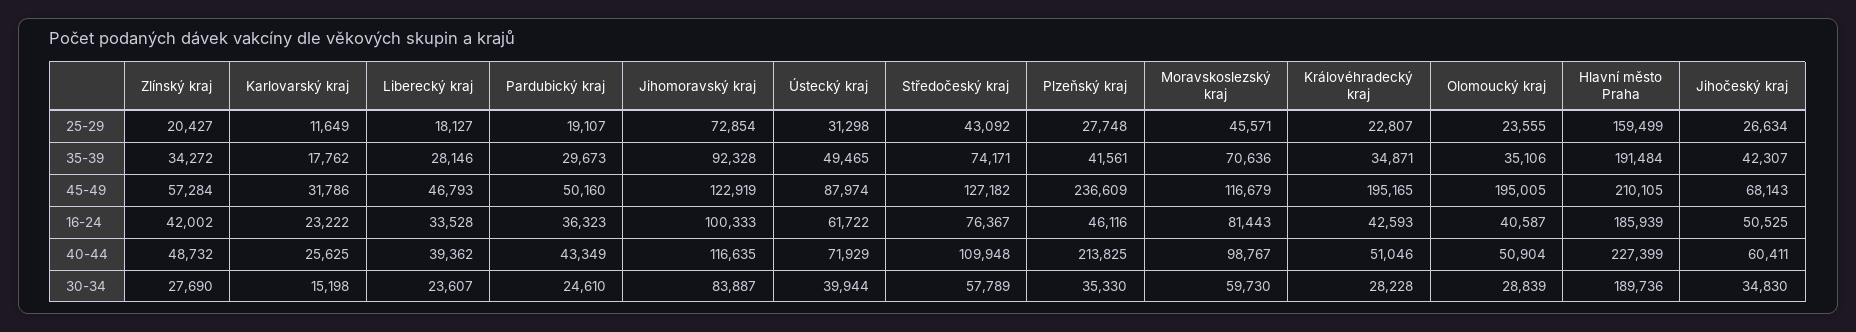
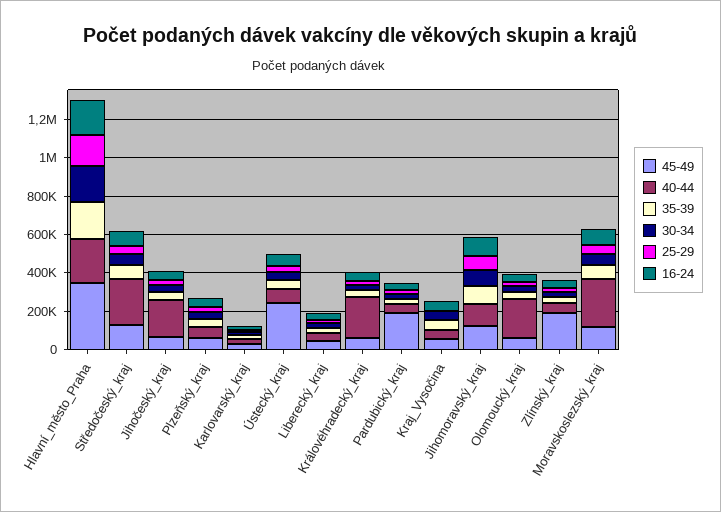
  {
    "25-29": {
      "Zlínský kraj": 20427,
      "Karlovarský kraj": 11649,
      "Liberecký kraj": 18127,
      "Pardubický kraj": 19107,
      "Jihomoravský kraj": 72854,
      "Ústecký kraj": 31298,
      "Středočeský kraj": 43092,
      "Plzeňský kraj": 27748,
      "Moravskoslezský kraj": 45571,
      "Královéhradecký kraj": 22807,
      "Olomoucký kraj": 23555,
      "Hlavní město Praha": 159499,
-     "Jihočeský kraj": 26634
+     "Jihočeský kraj": 26634,
+     "Kraj_Vysočina": 0
    },
    "35-39": {
      "Zlínský kraj": 34272,
      "Karlovarský kraj": 17762,
      "Liberecký kraj": 28146,
      "Pardubický kraj": 29673,
      "Jihomoravský kraj": 92328,
      "Ústecký kraj": 49465,
      "Středočeský kraj": 74171,
      "Plzeňský kraj": 41561,
      "Moravskoslezský kraj": 70636,
      "Královéhradecký kraj": 34871,
      "Olomoucký kraj": 35106,
      "Hlavní město Praha": 191484,
-     "Jihočeský kraj": 42307
+     "Jihočeský kraj": 42307,
+     "Kraj_Vysočina": 50000
    },
    "45-49": {
-     "Zlínský kraj": 57284,
+     "Zlínský kraj": 200000,
      "Karlovarský kraj": 31786,
      "Liberecký kraj": 46793,
-     "Pardubický kraj": 50160,
+     "Pardubický kraj": 200000,
      "Jihomoravský kraj": 122919,
-     "Ústecký kraj": 87974,
+     "Ústecký kraj": 250000,
      "Středočeský kraj": 127182,
-     "Plzeňský kraj": 236609,
+     "Plzeňský kraj": 50000,
      "Moravskoslezský kraj": 116679,
-     "Královéhradecký kraj": 195165,
+     "Královéhradecký kraj": 50000,
-     "Olomoucký kraj": 195005,
+     "Olomoucký kraj": 50000,
-     "Hlavní město Praha": 210105,
+     "Hlavní město Praha": 350000,
-     "Jihočeský kraj": 68143
+     "Jihočeský kraj": 68143,
+     "Kraj_Vysočina": 50000
    },
    "16-24": {
      "Zlínský kraj": 42002,
      "Karlovarský kraj": 23222,
      "Liberecký kraj": 33528,
      "Pardubický kraj": 36323,
      "Jihomoravský kraj": 100333,
      "Ústecký kraj": 61722,
      "Středočeský kraj": 76367,
      "Plzeňský kraj": 46116,
      "Moravskoslezský kraj": 81443,
      "Královéhradecký kraj": 42593,
      "Olomoucký kraj": 40587,
      "Hlavní město Praha": 185939,
-     "Jihočeský kraj": 50525
+     "Jihočeský kraj": 50525,
+     "Kraj_Vysočina": 50000
    },
    "40-44": {
      "Zlínský kraj": 48732,
      "Karlovarský kraj": 25625,
      "Liberecký kraj": 39362,
      "Pardubický kraj": 43349,
      "Jihomoravský kraj": 116635,
      "Ústecký kraj": 71929,
-     "Středočeský kraj": 109948,
+     "Středočeský kraj": 250000,
-     "Plzeňský kraj": 213825,
+     "Plzeňský kraj": 50000,
-     "Moravskoslezský kraj": 98767,
+     "Moravskoslezský kraj": 250000,
-     "Královéhradecký kraj": 51046,
+     "Královéhradecký kraj": 200000,
-     "Olomoucký kraj": 50904,
+     "Olomoucký kraj": 200000,
      "Hlavní město Praha": 227399,
-     "Jihočeský kraj": 60411
+     "Jihočeský kraj": 200000,
+     "Kraj_Vysočina": 50000
    },
    "30-34": {
      "Zlínský kraj": 27690,
      "Karlovarský kraj": 15198,
      "Liberecký kraj": 23607,
      "Pardubický kraj": 24610,
      "Jihomoravský kraj": 83887,
      "Ústecký kraj": 39944,
      "Středočeský kraj": 57789,
      "Plzeňský kraj": 35330,
      "Moravskoslezský kraj": 59730,
      "Královéhradecký kraj": 28228,
      "Olomoucký kraj": 28839,
      "Hlavní město Praha": 189736,
-     "Jihočeský kraj": 34830
+     "Jihočeský kraj": 34830,
+     "Kraj_Vysočina": 50000
    }
  }

